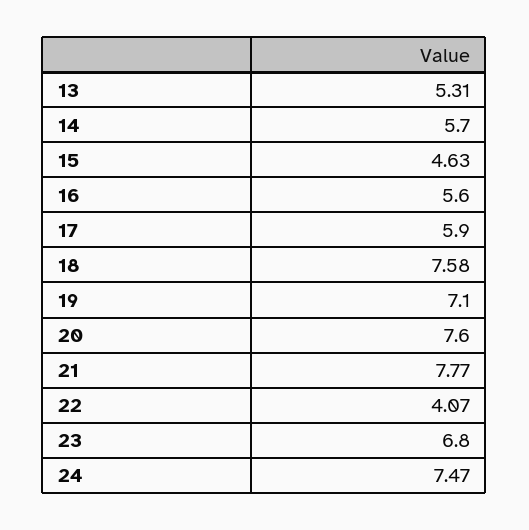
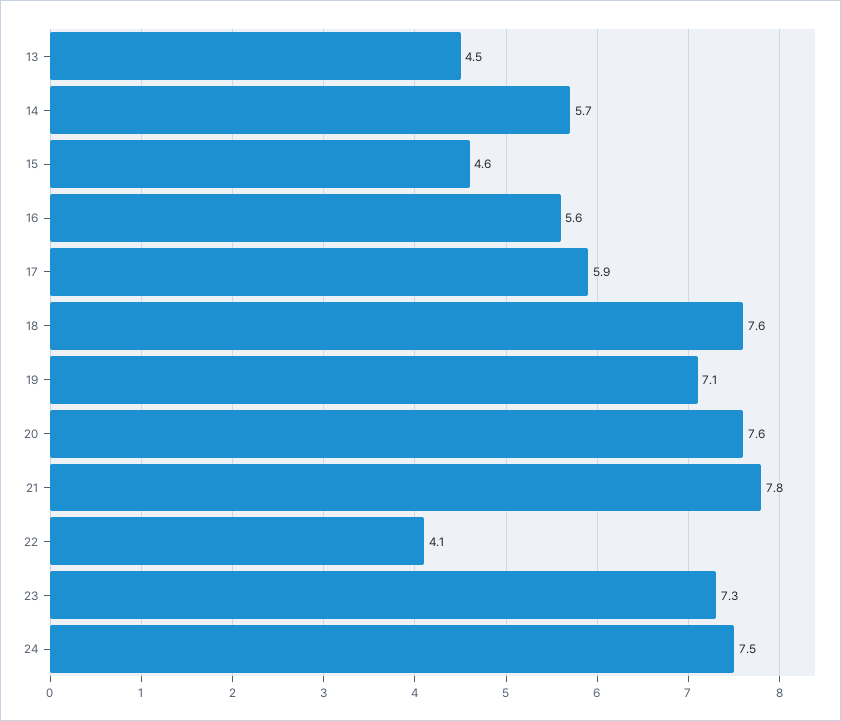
  {
-   "13": 5.31,
+   "13": 4.5,
    "14": 5.7,
    "15": 4.63,
    "16": 5.6,
    "17": 5.9,
    "18": 7.58,
    "19": 7.1,
    "20": 7.6,
    "21": 7.77,
    "22": 4.07,
-   "23": 6.8,
+   "23": 7.3,
    "24": 7.47
  }

